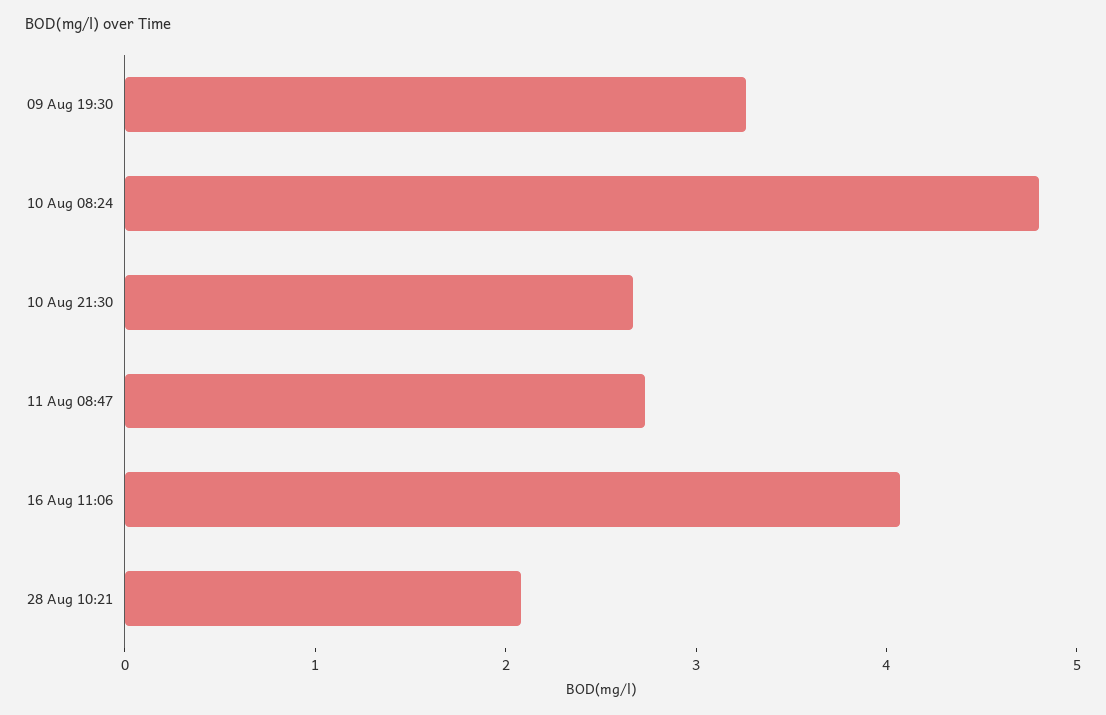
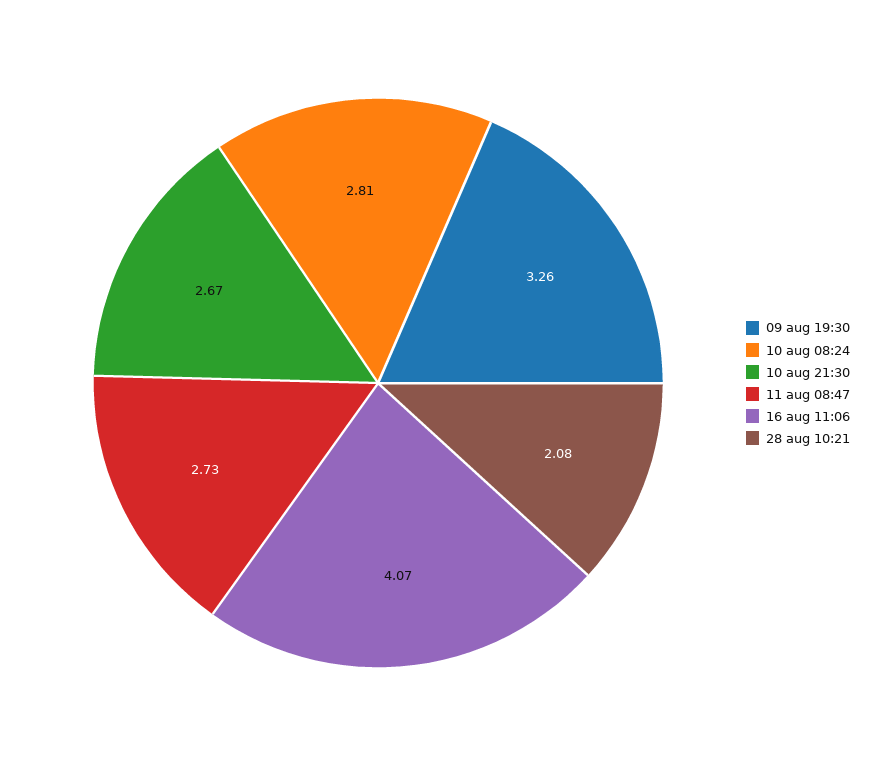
  {
    "09 Aug 19:30": 3.26,
-   "10 Aug 08:24": 4.8,
+   "10 Aug 08:24": 2.81,
    "10 Aug 21:30": 2.67,
    "11 Aug 08:47": 2.73,
    "16 Aug 11:06": 4.07,
    "28 Aug 10:21": 2.08
  }

